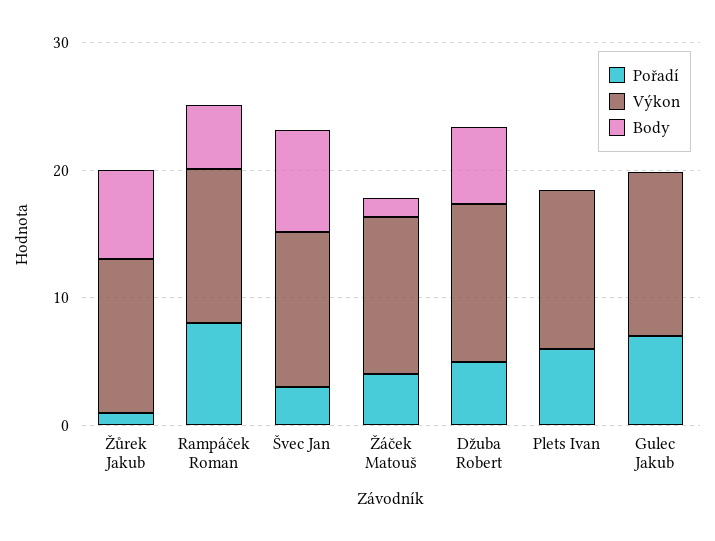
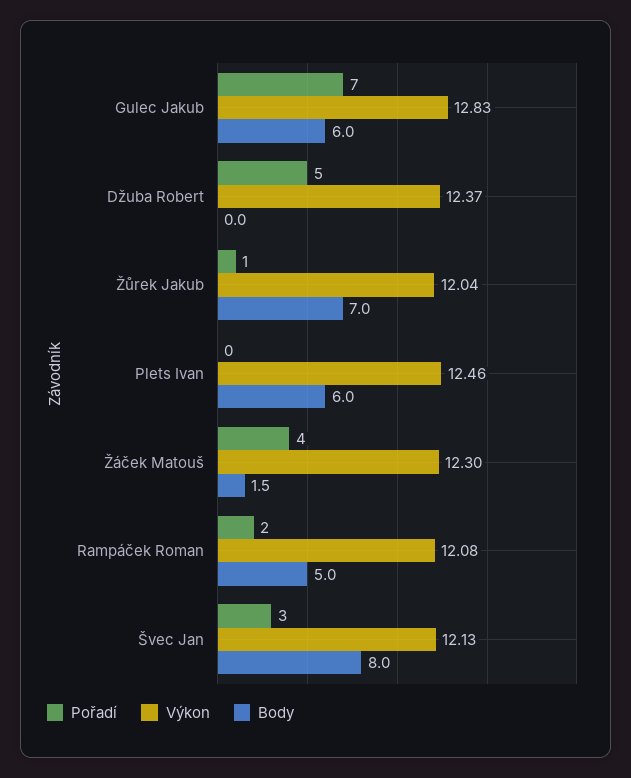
  {
    "Pořadí": {
      "Žůrek Jakub": 1,
-     "Rampáček Roman": 8,
+     "Rampáček Roman": 2,
      "Švec Jan": 3,
      "Žáček Matouš": 4,
      "Džuba Robert": 5,
-     "Plets Ivan": 6,
+     "Plets Ivan": 0,
      "Gulec Jakub": 7
    },
    "Výkon": {
      "Žůrek Jakub": 12.04,
      "Rampáček Roman": 12.08,
      "Švec Jan": 12.13,
      "Žáček Matouš": 12.3,
      "Džuba Robert": 12.37,
      "Plets Ivan": 12.46,
      "Gulec Jakub": 12.83
    },
    "Body": {
      "Žůrek Jakub": 7,
      "Rampáček Roman": 5,
      "Švec Jan": 8,
      "Žáček Matouš": 1.5,
-     "Džuba Robert": 6,
+     "Džuba Robert": 0,
-     "Plets Ivan": 0,
+     "Plets Ivan": 6,
-     "Gulec Jakub": 0
+     "Gulec Jakub": 6
    }
  }

